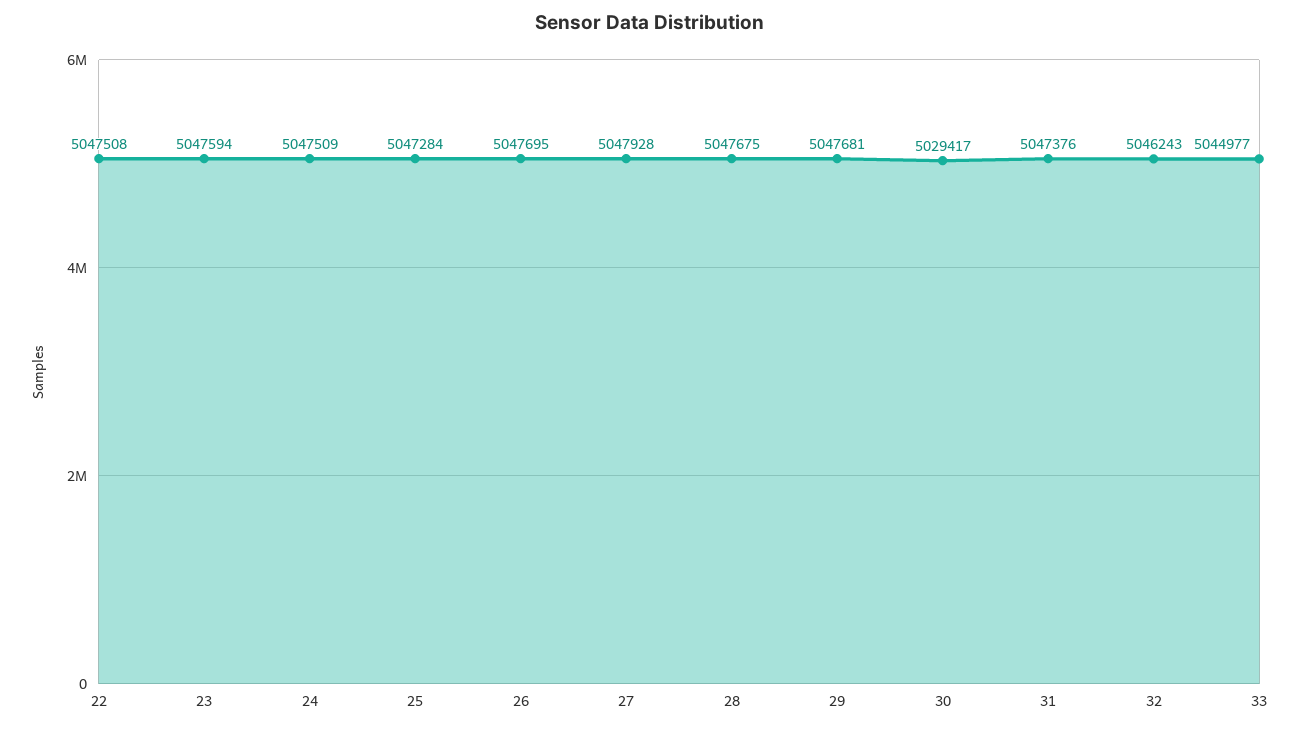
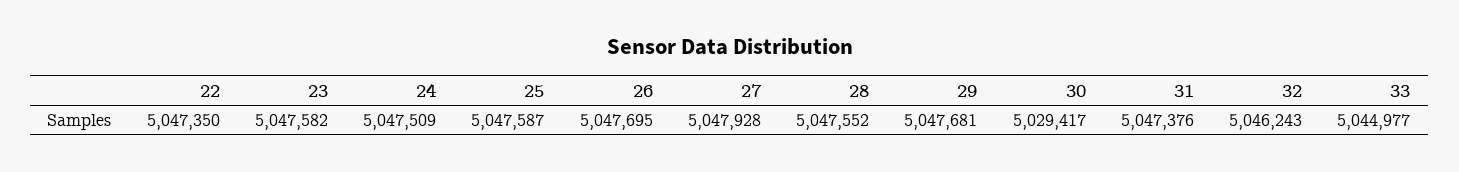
  {
-   "22": 5047508,
+   "22": 5047350,
-   "23": 5047594,
+   "23": 5047582,
    "24": 5047509,
-   "25": 5047284,
+   "25": 5047587,
    "26": 5047695,
    "27": 5047928,
-   "28": 5047675,
+   "28": 5047552,
    "29": 5047681,
    "30": 5029417,
    "31": 5047376,
    "32": 5046243,
    "33": 5044977
  }

